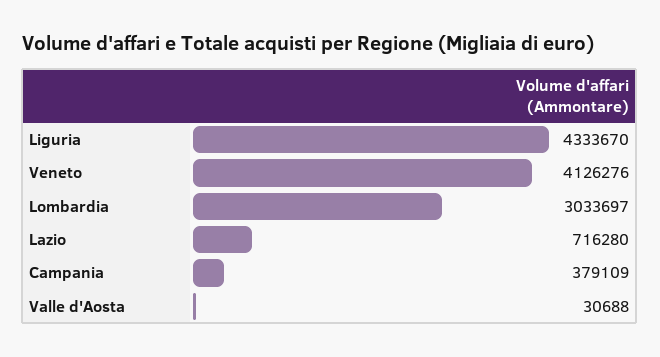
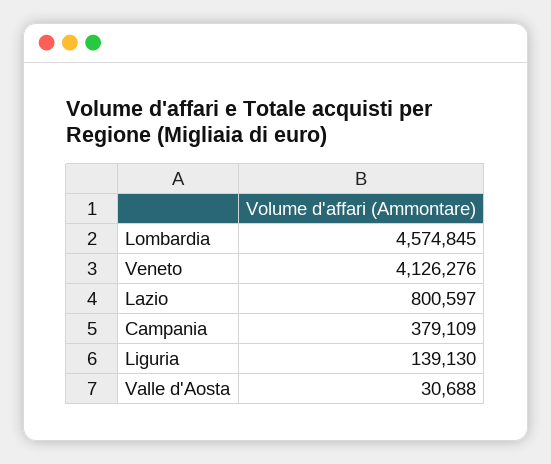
  {
-   "Liguria": 4333670,
+   "Liguria": 139130,
    "Veneto": 4126276,
-   "Lombardia": 3033697,
+   "Lombardia": 4574845,
-   "Lazio": 716280,
+   "Lazio": 800597,
    "Campania": 379109,
    "Valle d'Aosta": 30688
  }

